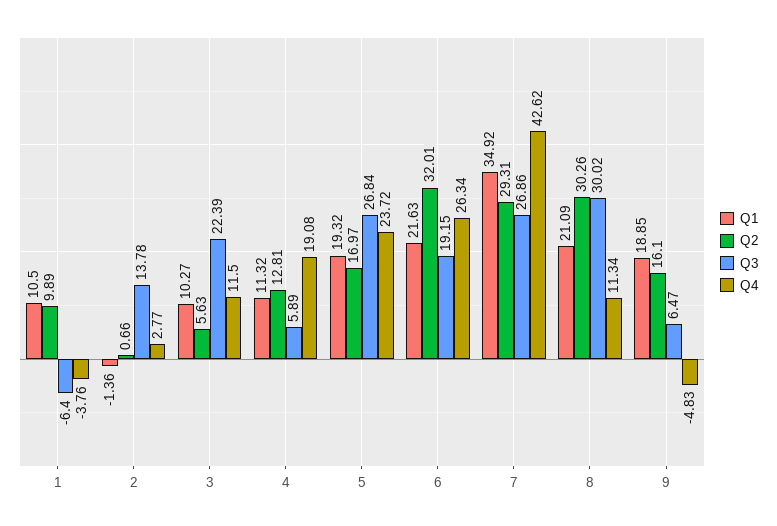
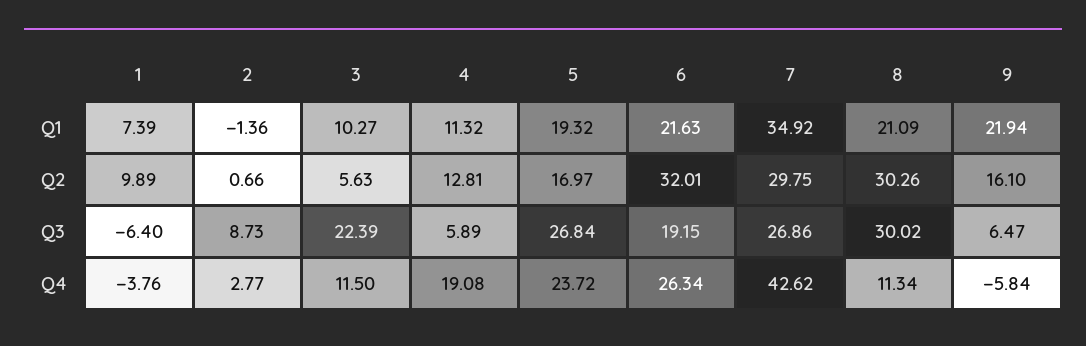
  {
    "Q1": {
-     "1": 10.5,
+     "1": 7.39,
      "2": -1.36,
      "3": 10.27,
      "4": 11.32,
      "5": 19.32,
      "6": 21.63,
      "7": 34.92,
      "8": 21.09,
-     "9": 18.85
+     "9": 21.94
    },
    "Q2": {
      "1": 9.89,
      "2": 0.66,
      "3": 5.63,
      "4": 12.81,
      "5": 16.97,
      "6": 32.01,
-     "7": 29.31,
+     "7": 29.75,
      "8": 30.26,
      "9": 16.1
    },
    "Q3": {
      "1": -6.4,
-     "2": 13.78,
+     "2": 8.73,
      "3": 22.39,
      "4": 5.89,
      "5": 26.84,
      "6": 19.15,
      "7": 26.86,
      "8": 30.02,
      "9": 6.47
    },
    "Q4": {
      "1": -3.76,
      "2": 2.77,
      "3": 11.5,
      "4": 19.08,
      "5": 23.72,
      "6": 26.34,
      "7": 42.62,
      "8": 11.34,
-     "9": -4.83
+     "9": -5.84
    }
  }

